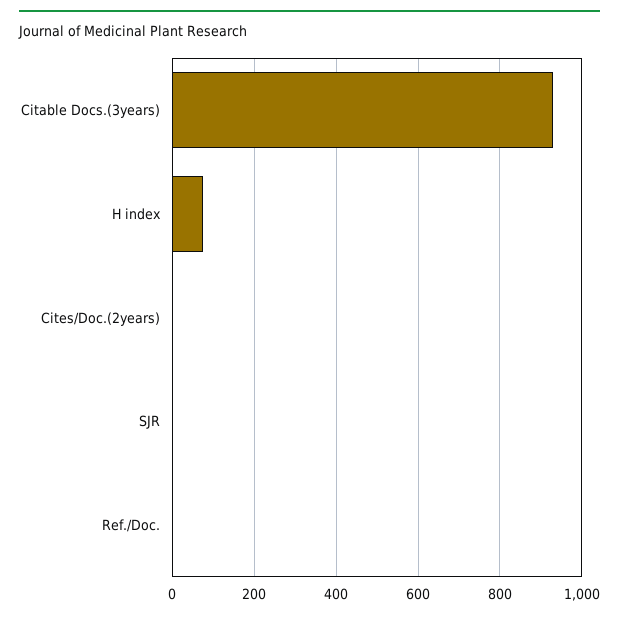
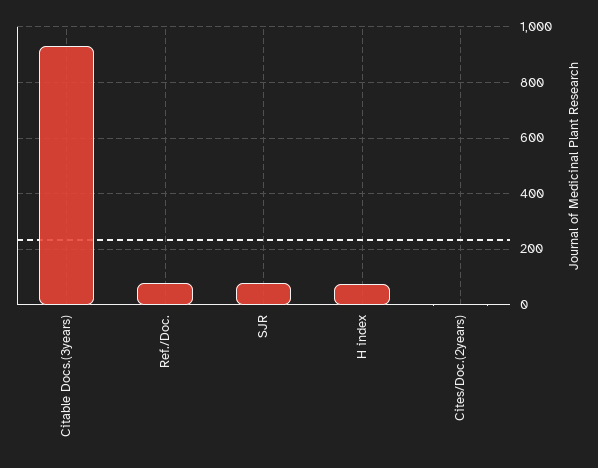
  {
    "Citable Docs.(3years)": 940,
    "H index": 80,
    "Cites/Doc.(2years)": 0,
-   "SJR": 0,
+   "SJR": 75,
-   "Ref./Doc.": 0
+   "Ref./Doc.": 75
  }

